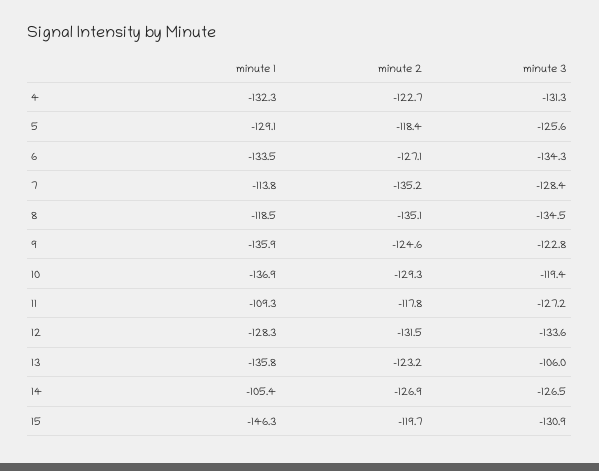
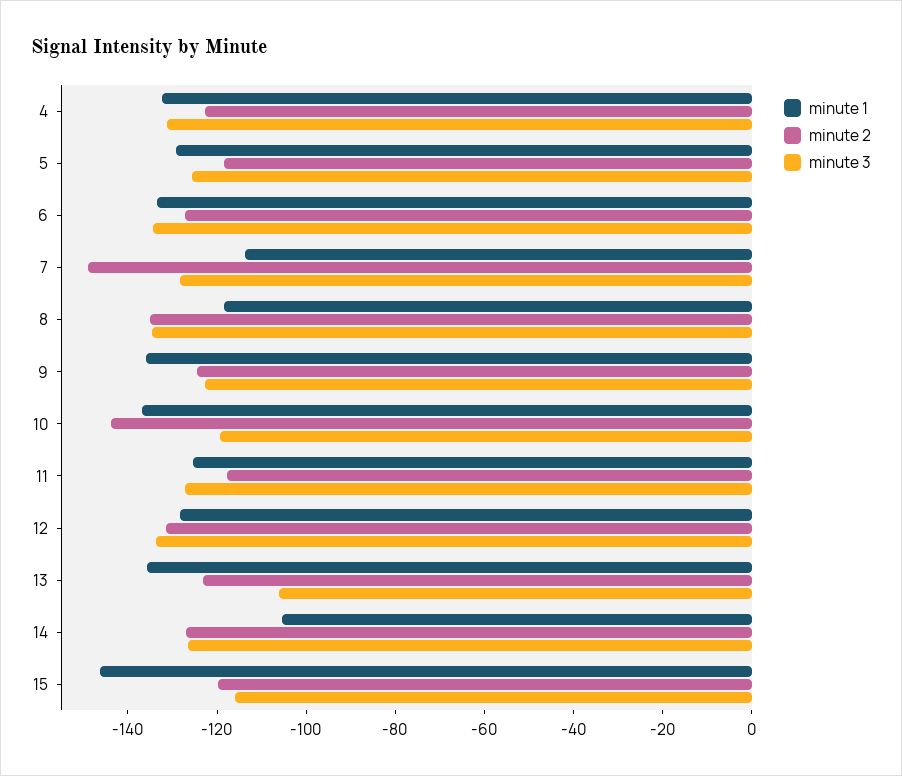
  {
    "minute 1": {
      "4": -132.3,
      "5": -129.1,
      "6": -133.5,
      "7": -113.8,
      "8": -118.5,
      "9": -135.9,
      "10": -136.9,
-     "11": -109.3,
+     "11": -125,
      "12": -128.3,
      "13": -135.8,
      "14": -105.4,
      "15": -146.3
    },
    "minute 2": {
      "4": -122.7,
      "5": -118.4,
      "6": -127.1,
-     "7": -135.2,
+     "7": -150,
      "8": -135.1,
      "9": -124.6,
-     "10": -129.3,
+     "10": -145,
      "11": -117.8,
      "12": -131.5,
      "13": -123.2,
      "14": -126.9,
      "15": -119.7
    },
    "minute 3": {
      "4": -131.3,
      "5": -125.6,
      "6": -134.3,
      "7": -128.4,
      "8": -134.5,
      "9": -122.8,
      "10": -119.4,
      "11": -127.2,
      "12": -133.6,
      "13": -106,
      "14": -126.5,
-     "15": -130.9
+     "15": -115
    }
  }

